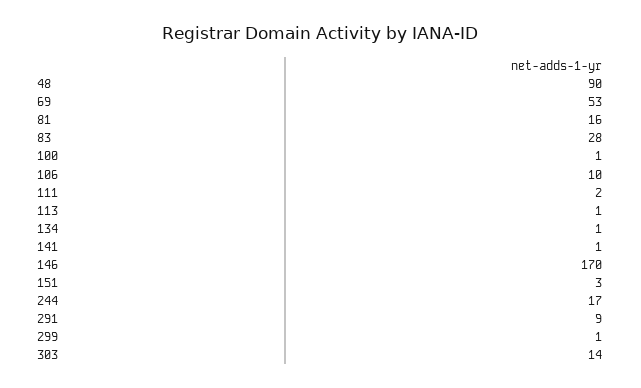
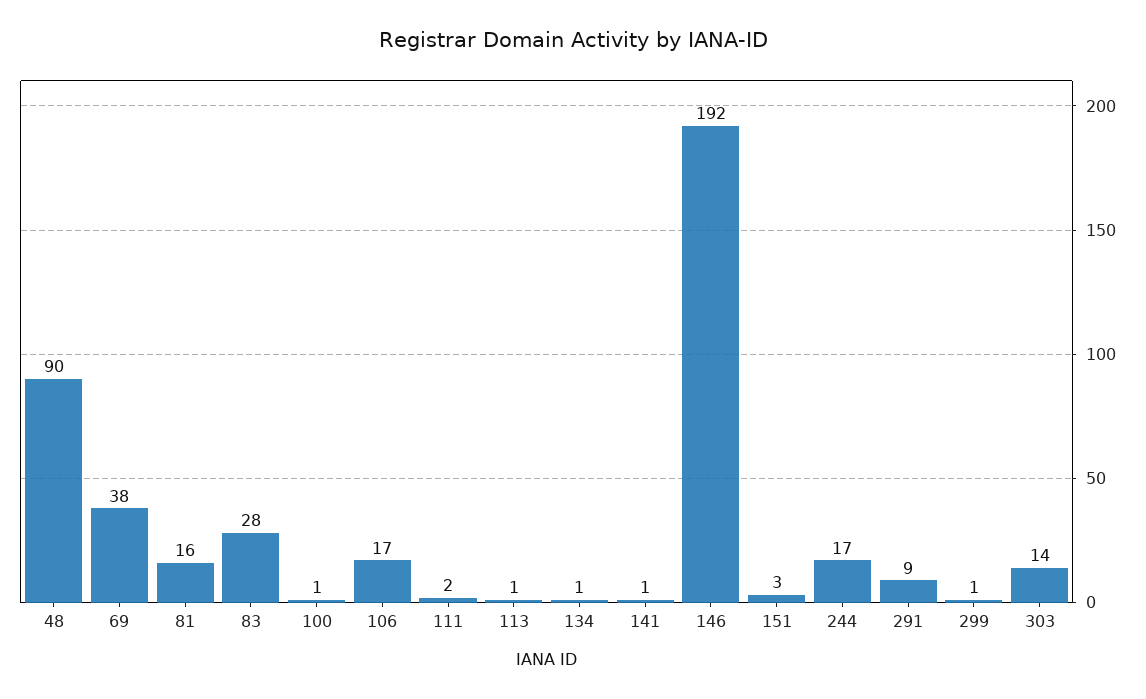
  {
    "48": 90,
-   "69": 53,
+   "69": 38,
    "81": 16,
    "83": 28,
    "100": 1,
-   "106": 10,
+   "106": 17,
    "111": 2,
    "113": 1,
    "134": 1,
    "141": 1,
-   "146": 170,
+   "146": 192,
    "151": 3,
    "244": 17,
    "291": 9,
    "299": 1,
    "303": 14
  }

